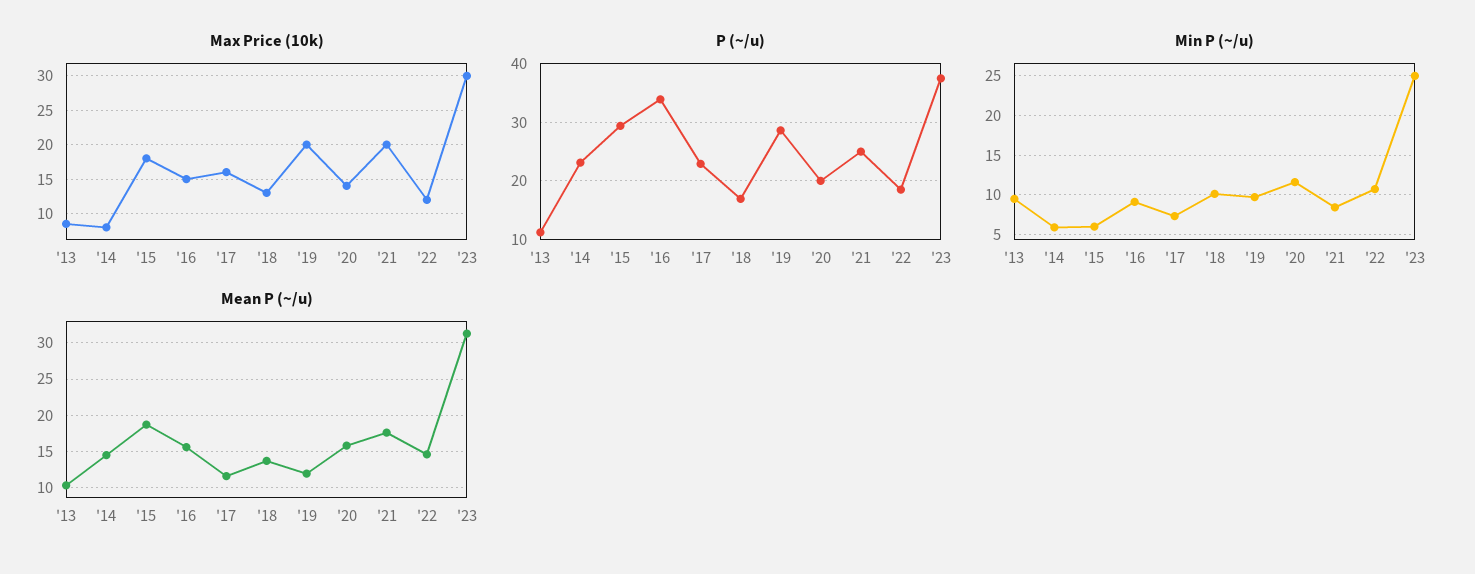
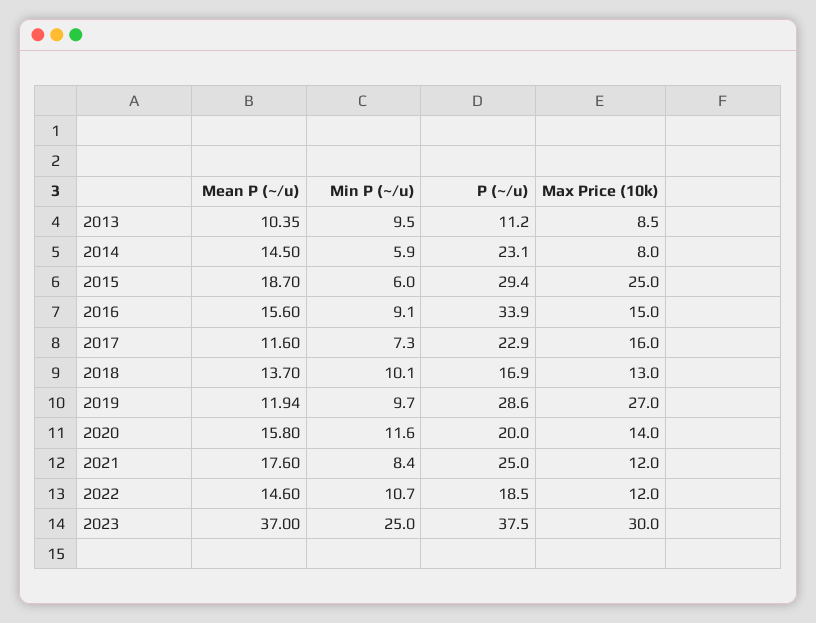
  {
    "Max Price (10k)": {
      "'13": 8.5,
      "'14": 8,
-     "'15": 18,
+     "'15": 25,
      "'16": 15,
      "'17": 16,
      "'18": 13,
-     "'19": 20,
+     "'19": 27,
      "'20": 14,
-     "'21": 20,
+     "'21": 12,
      "'22": 12,
      "'23": 30
    },
    "P (~/u)": {
      "'13": 11.2,
      "'14": 23.1,
      "'15": 29.4,
      "'16": 33.9,
      "'17": 22.9,
      "'18": 16.9,
      "'19": 28.6,
      "'20": 20,
      "'21": 25,
      "'22": 18.5,
      "'23": 37.5
    },
    "Min P (~/u)": {
      "'13": 9.5,
      "'14": 5.9,
      "'15": 6,
      "'16": 9.1,
      "'17": 7.3,
      "'18": 10.1,
      "'19": 9.7,
      "'20": 11.6,
      "'21": 8.4,
      "'22": 10.7,
      "'23": 25
    },
    "Mean P (~/u)": {
      "'13": 10.35,
      "'14": 14.5,
      "'15": 18.7,
      "'16": 15.6,
      "'17": 11.6,
      "'18": 13.7,
      "'19": 11.94,
      "'20": 15.8,
      "'21": 17.6,
      "'22": 14.6,
-     "'23": 31
+     "'23": 37
    }
  }

